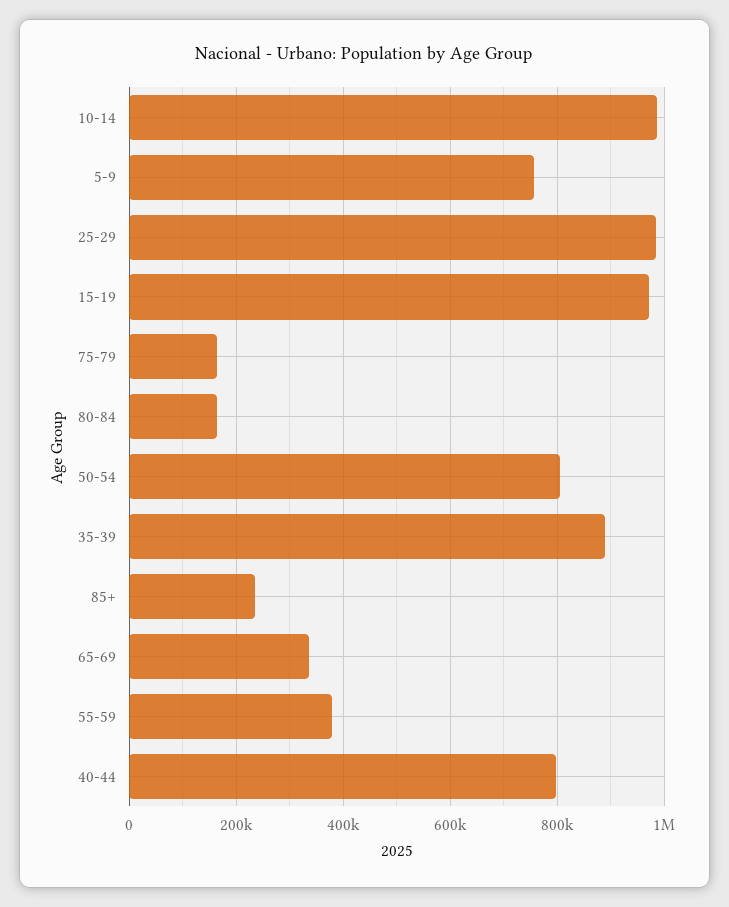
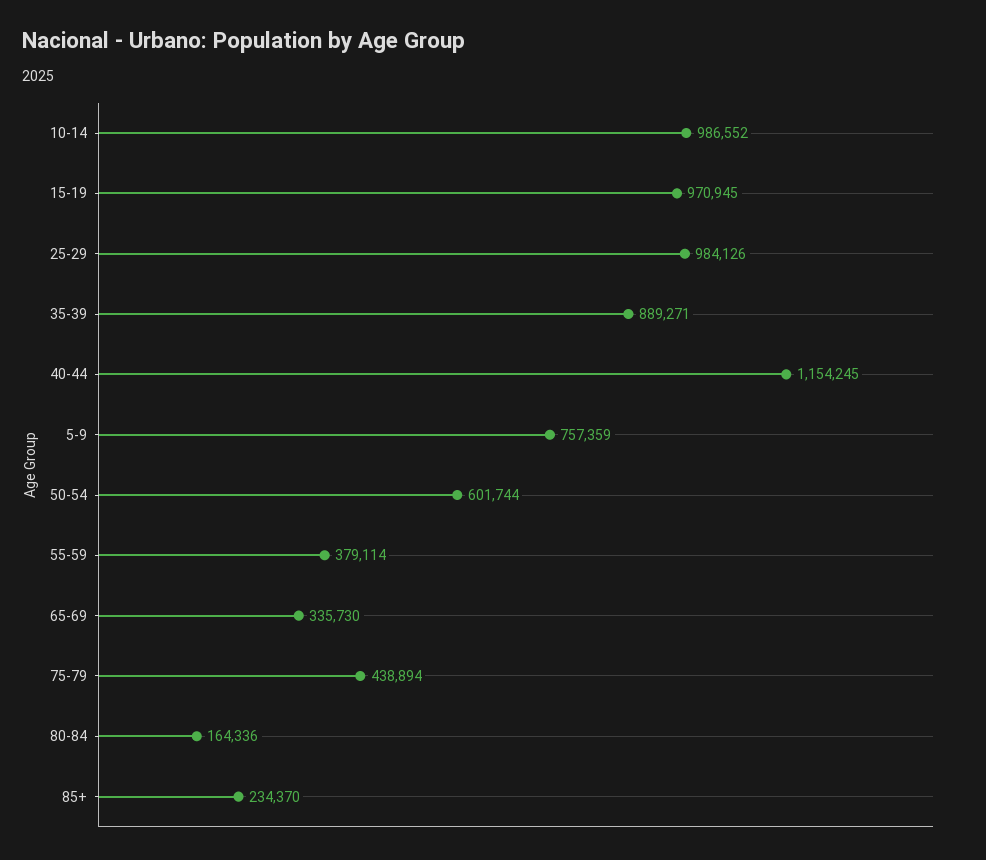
  {
    "10-14": 986552,
    "5-9": 757359,
    "25-29": 984126,
    "15-19": 970945,
-   "75-79": 160000,
+   "75-79": 438894,
    "80-84": 164336,
-   "50-54": 800000,
+   "50-54": 601744,
    "35-39": 889271,
    "85+": 234370,
    "65-69": 335730,
    "55-59": 379114,
-   "40-44": 800000
+   "40-44": 1154245
  }

